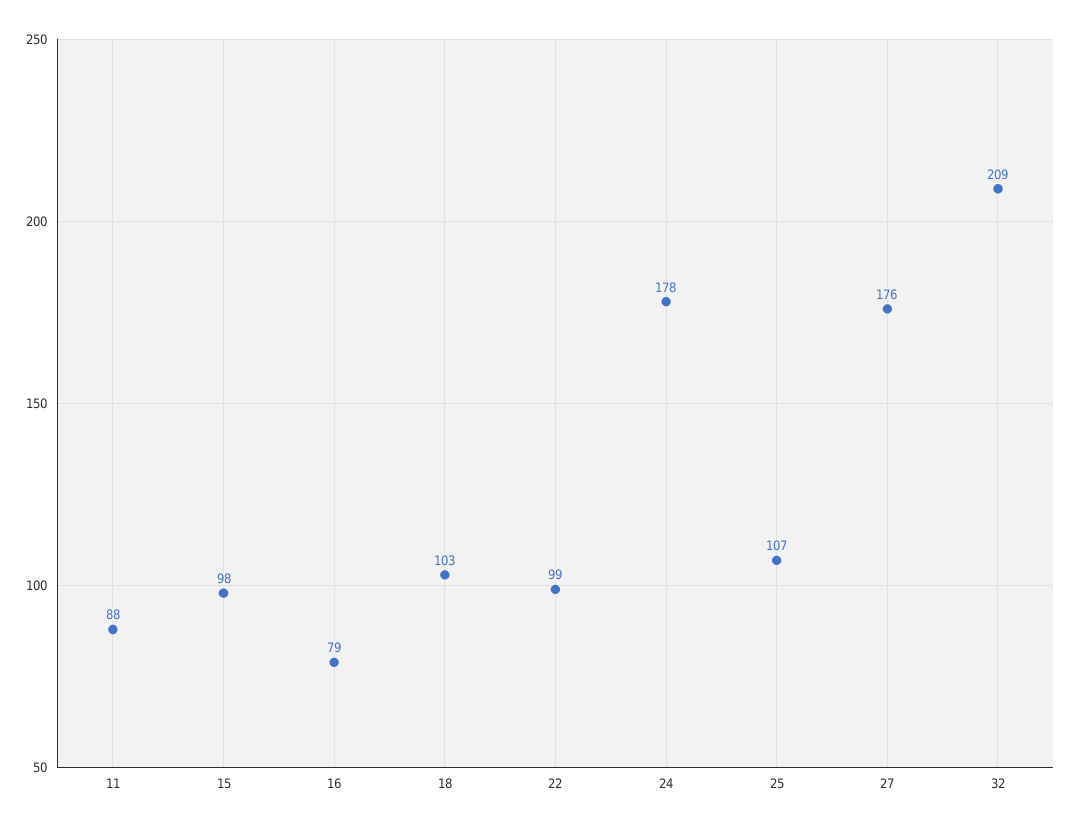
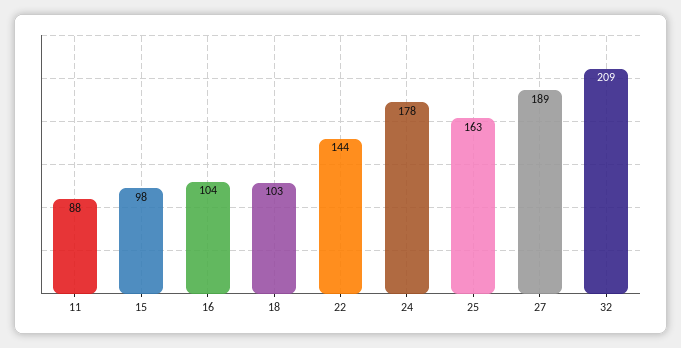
  {
    "11": 88,
    "15": 98,
-   "16": 79,
+   "16": 104,
    "18": 103,
-   "22": 99,
+   "22": 144,
    "24": 178,
-   "25": 107,
+   "25": 163,
-   "27": 176,
+   "27": 189,
    "32": 209
  }

